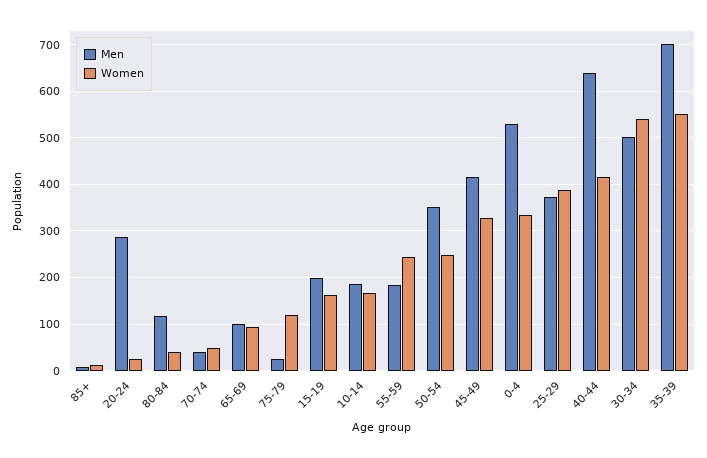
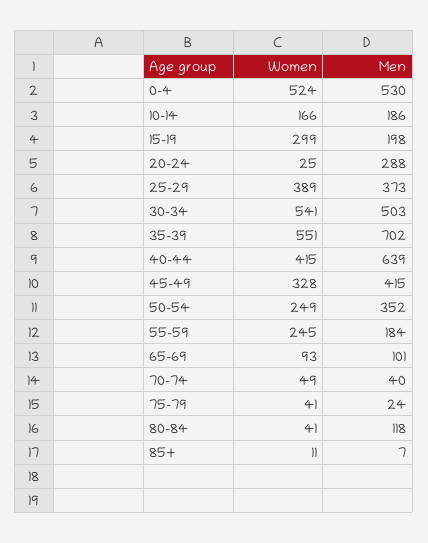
  {
    "Men": {
      "85+": 7,
      "20-24": 288,
      "80-84": 118,
      "70-74": 40,
      "65-69": 101,
      "75-79": 24,
      "15-19": 198,
      "10-14": 186,
      "55-59": 184,
      "50-54": 352,
      "45-49": 415,
      "0-4": 530,
      "25-29": 373,
      "40-44": 639,
      "30-34": 503,
      "35-39": 702
    },
    "Women": {
      "85+": 11,
      "20-24": 25,
      "80-84": 41,
      "70-74": 49,
      "65-69": 93,
-     "75-79": 120,
+     "75-79": 41,
-     "15-19": 160,
+     "15-19": 299,
      "10-14": 166,
      "55-59": 245,
      "50-54": 249,
      "45-49": 328,
-     "0-4": 340,
+     "0-4": 524,
      "25-29": 389,
      "40-44": 415,
      "30-34": 541,
      "35-39": 551
    }
  }

